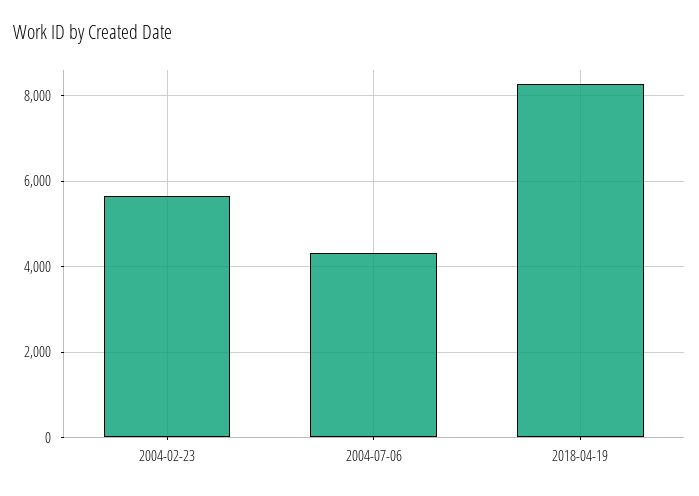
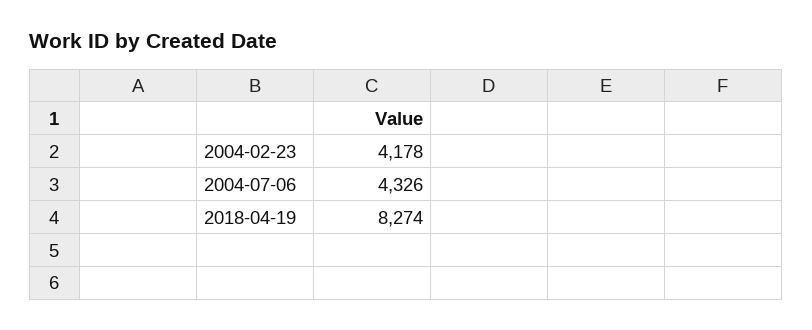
  {
-   "2004-02-23": 5600,
+   "2004-02-23": 4178,
    "2004-07-06": 4326,
    "2018-04-19": 8274
  }

